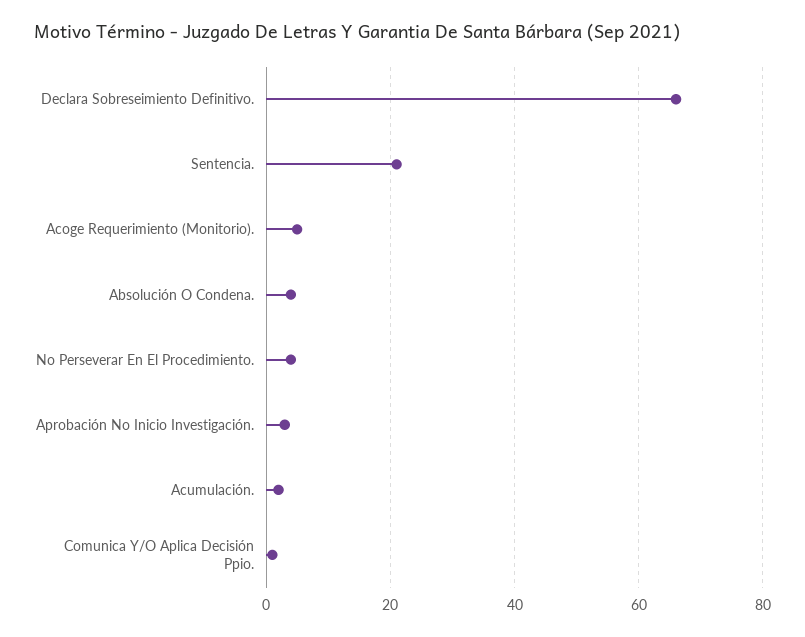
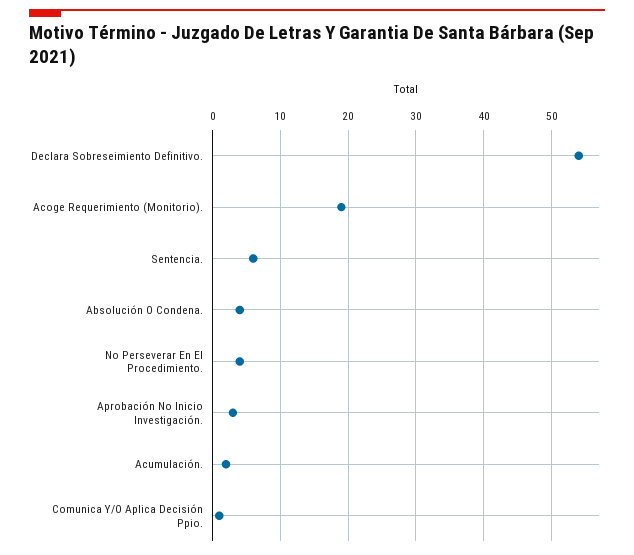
  {
-   "Declara Sobreseimiento Definitivo.": 65,
+   "Declara Sobreseimiento Definitivo.": 54,
-   "Sentencia.": 20,
+   "Sentencia.": 6,
-   "Acoge Requerimiento (Monitorio).": 5,
+   "Acoge Requerimiento (Monitorio).": 19,
    "Absolución O Condena.": 4,
    "No Perseverar En El Procedimiento.": 4,
    "Aprobación No Inicio Investigación.": 3,
    "Acumulación.": 2,
    "Comunica Y/O Aplica Decisión Ppio.": 1
  }

